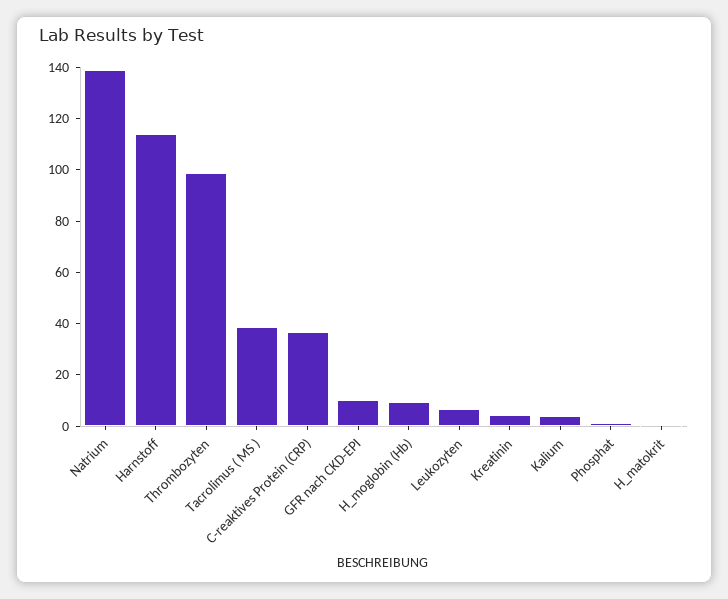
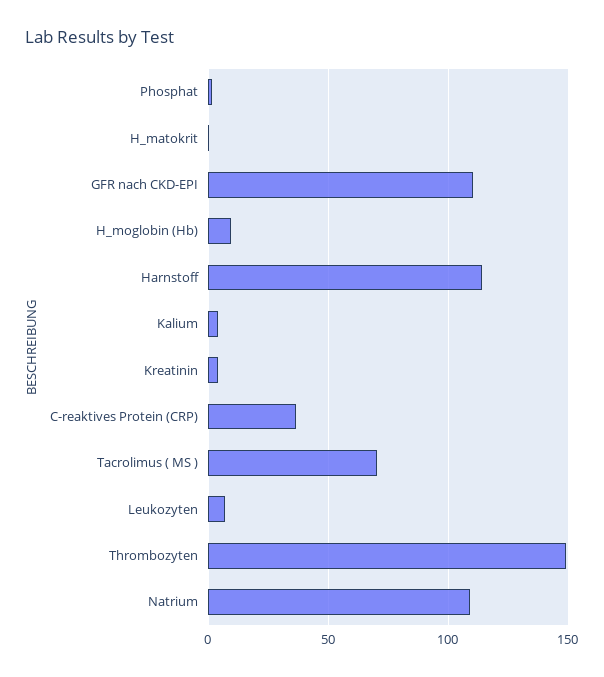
  {
-   "Natrium": 140,
+   "Natrium": 110,
    "Harnstoff": 115,
-   "Thrombozyten": 100,
+   "Thrombozyten": 150,
-   "Tacrolimus ( MS )": 40,
+   "Tacrolimus ( MS )": 70,
    "C-reaktives Protein (CRP)": 35,
-   "GFR nach CKD-EPI": 10,
+   "GFR nach CKD-EPI": 110,
    "H_moglobin (Hb)": 10,
    "Leukozyten": 5,
    "Kreatinin": 5,
    "Kalium": 5,
    "Phosphat": 0,
    "H_matokrit": 0
  }

